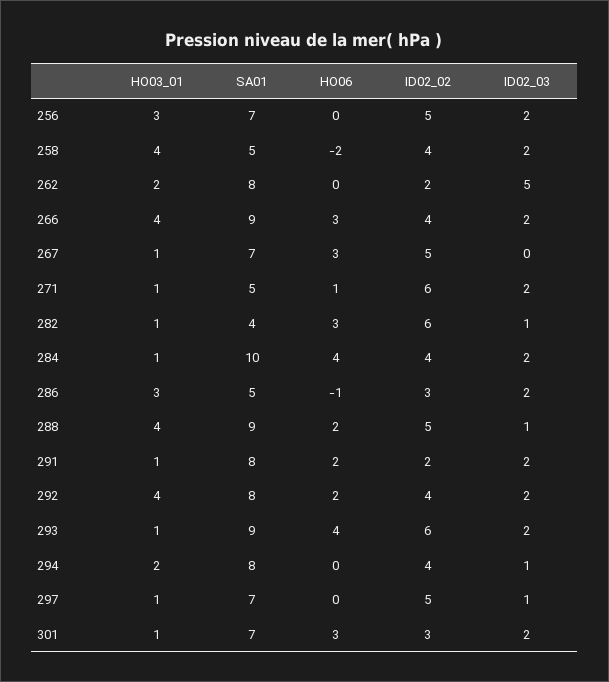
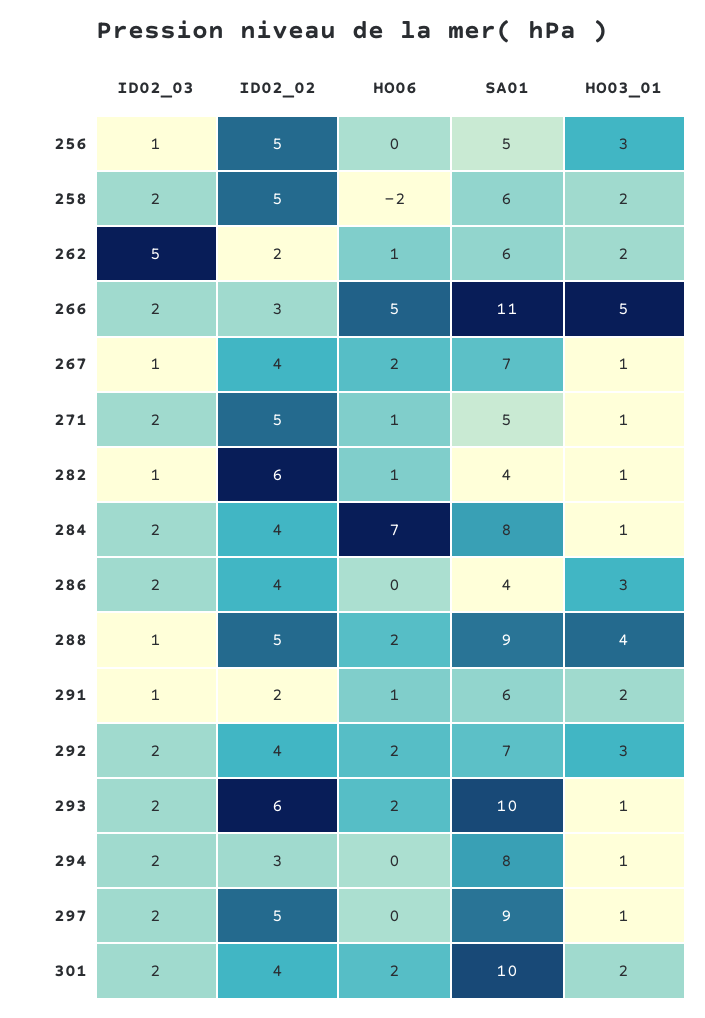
  {
    "HO03_01": {
      "256": 3,
-     "258": 4,
+     "258": 2,
      "262": 2,
-     "266": 4,
+     "266": 5,
      "267": 1,
      "271": 1,
      "282": 1,
      "284": 1,
      "286": 3,
      "288": 4,
-     "291": 1,
+     "291": 2,
-     "292": 4,
+     "292": 3,
      "293": 1,
-     "294": 2,
+     "294": 1,
      "297": 1,
-     "301": 1
+     "301": 2
    },
    "SA01": {
-     "256": 7,
+     "256": 5,
-     "258": 5,
+     "258": 6,
-     "262": 8,
+     "262": 6,
-     "266": 9,
+     "266": 11,
      "267": 7,
      "271": 5,
      "282": 4,
-     "284": 10,
+     "284": 8,
-     "286": 5,
+     "286": 4,
      "288": 9,
-     "291": 8,
+     "291": 6,
-     "292": 8,
+     "292": 7,
-     "293": 9,
+     "293": 10,
      "294": 8,
-     "297": 7,
+     "297": 9,
-     "301": 7
+     "301": 10
    },
    "HO06": {
      "256": 0,
      "258": -2,
-     "262": 0,
+     "262": 1,
-     "266": 3,
+     "266": 5,
-     "267": 3,
+     "267": 2,
      "271": 1,
-     "282": 3,
+     "282": 1,
-     "284": 4,
+     "284": 7,
-     "286": -1,
+     "286": 0,
      "288": 2,
-     "291": 2,
+     "291": 1,
      "292": 2,
-     "293": 4,
+     "293": 2,
      "294": 0,
      "297": 0,
-     "301": 3
+     "301": 2
    },
    "ID02_02": {
      "256": 5,
-     "258": 4,
+     "258": 5,
      "262": 2,
-     "266": 4,
+     "266": 3,
-     "267": 5,
+     "267": 4,
-     "271": 6,
+     "271": 5,
      "282": 6,
      "284": 4,
-     "286": 3,
+     "286": 4,
      "288": 5,
      "291": 2,
      "292": 4,
      "293": 6,
-     "294": 4,
+     "294": 3,
      "297": 5,
-     "301": 3
+     "301": 4
    },
    "ID02_03": {
-     "256": 2,
+     "256": 1,
      "258": 2,
      "262": 5,
      "266": 2,
-     "267": 0,
+     "267": 1,
      "271": 2,
      "282": 1,
      "284": 2,
      "286": 2,
      "288": 1,
-     "291": 2,
+     "291": 1,
      "292": 2,
      "293": 2,
-     "294": 1,
+     "294": 2,
-     "297": 1,
+     "297": 2,
      "301": 2
    }
  }

